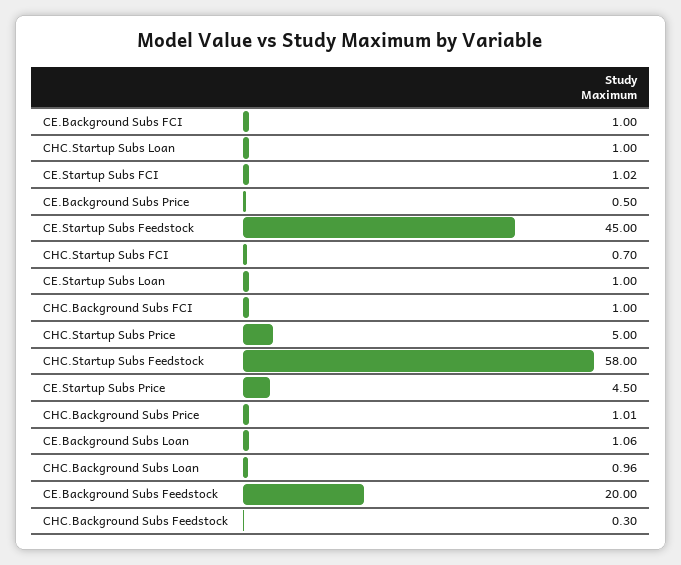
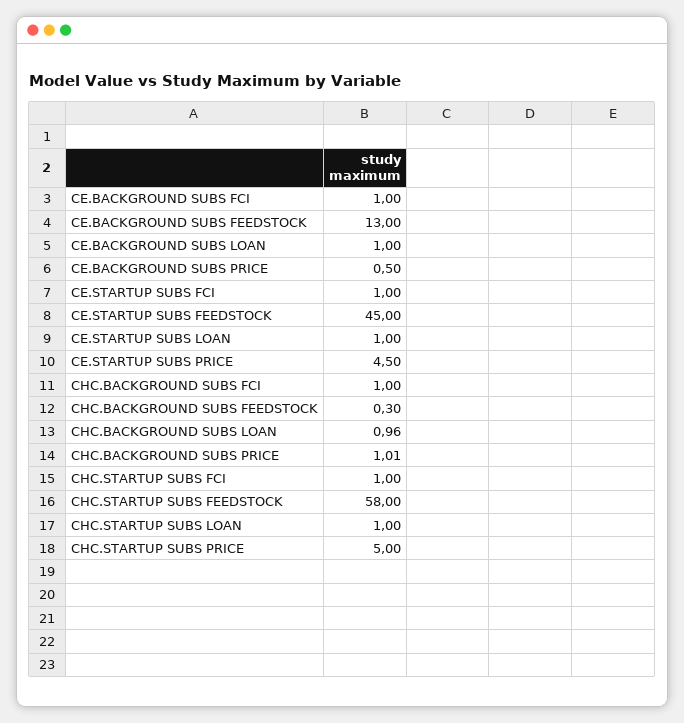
  {
    "CE.Background Subs FCI": 1,
    "CHC.Startup Subs Loan": 1,
-   "CE.Startup Subs FCI": 1.02,
+   "CE.Startup Subs FCI": 1,
    "CE.Background Subs Price": 0.5,
    "CE.Startup Subs Feedstock": 45,
-   "CHC.Startup Subs FCI": 0.7,
+   "CHC.Startup Subs FCI": 1,
    "CE.Startup Subs Loan": 1,
    "CHC.Background Subs FCI": 1,
    "CHC.Startup Subs Price": 5,
    "CHC.Startup Subs Feedstock": 58,
    "CE.Startup Subs Price": 4.5,
    "CHC.Background Subs Price": 1.01,
-   "CE.Background Subs Loan": 1.06,
+   "CE.Background Subs Loan": 1,
    "CHC.Background Subs Loan": 0.96,
-   "CE.Background Subs Feedstock": 20,
+   "CE.Background Subs Feedstock": 13,
    "CHC.Background Subs Feedstock": 0.3
  }

